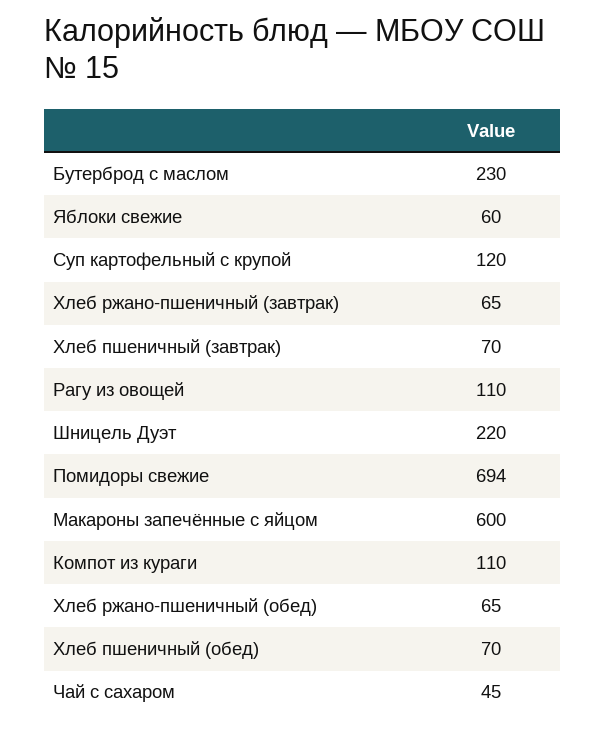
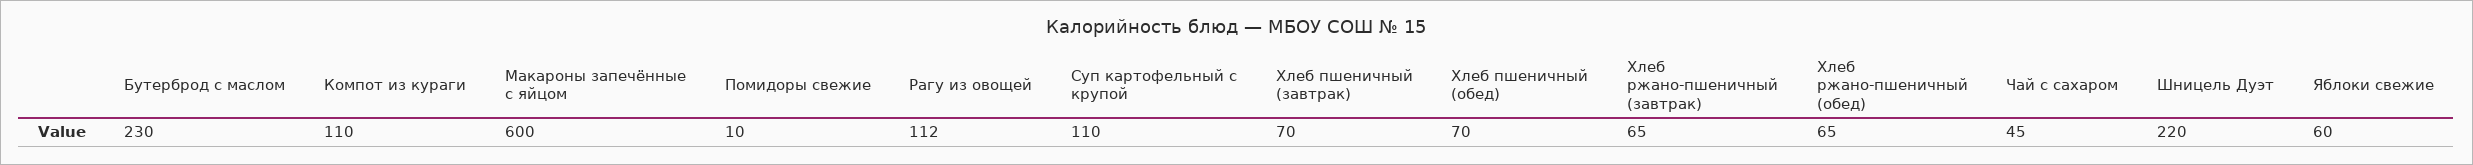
  {
    "Бутерброд с маслом": 230,
    "Яблоки свежие": 60,
-   "Суп картофельный с крупой": 120,
+   "Суп картофельный с крупой": 110,
    "Хлеб ржано-пшеничный (завтрак)": 65,
    "Хлеб пшеничный (завтрак)": 70,
-   "Рагу из овощей": 110,
+   "Рагу из овощей": 112,
    "Шницель Дуэт": 220,
-   "Помидоры свежие": 694,
+   "Помидоры свежие": 10,
    "Макароны запечённые с яйцом": 600,
    "Компот из кураги": 110,
    "Хлеб ржано-пшеничный (обед)": 65,
    "Хлеб пшеничный (обед)": 70,
    "Чай с сахаром": 45
  }

